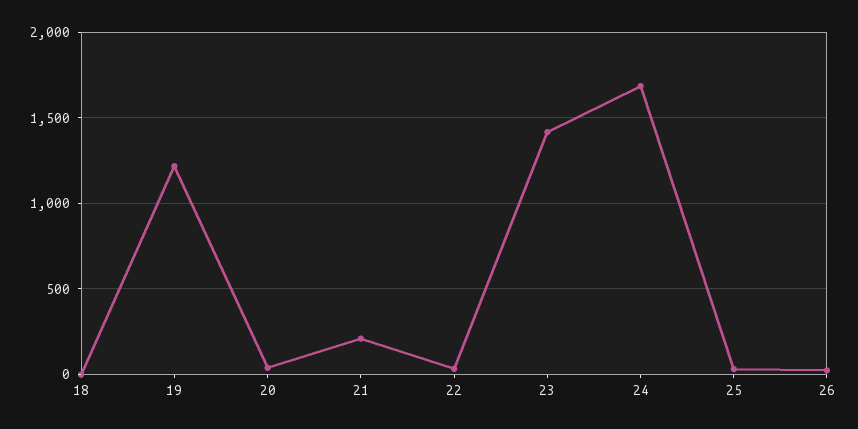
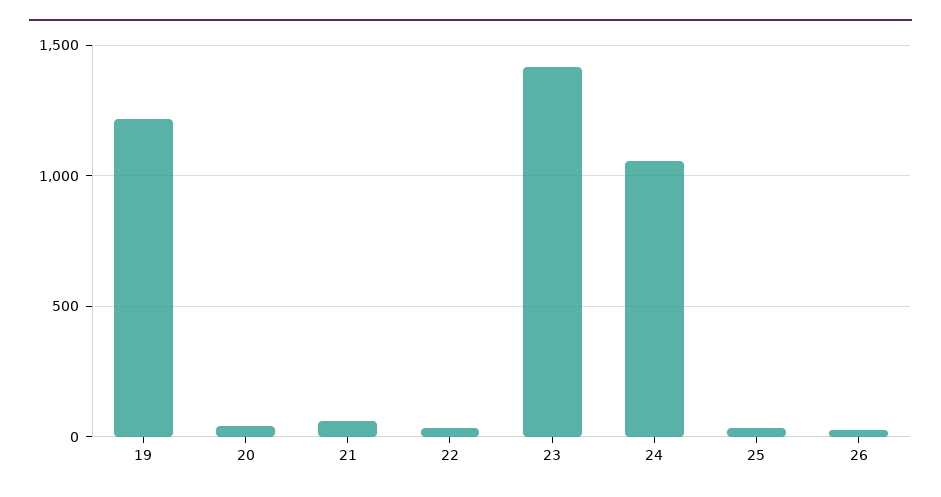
  {
-   "18": 0,
    "19": 1200,
    "20": 50,
-   "21": 200,
+   "21": 50,
    "22": 50,
    "23": 1400,
-   "24": 1700,
+   "24": 1050,
    "25": 50,
    "26": 0
  }

